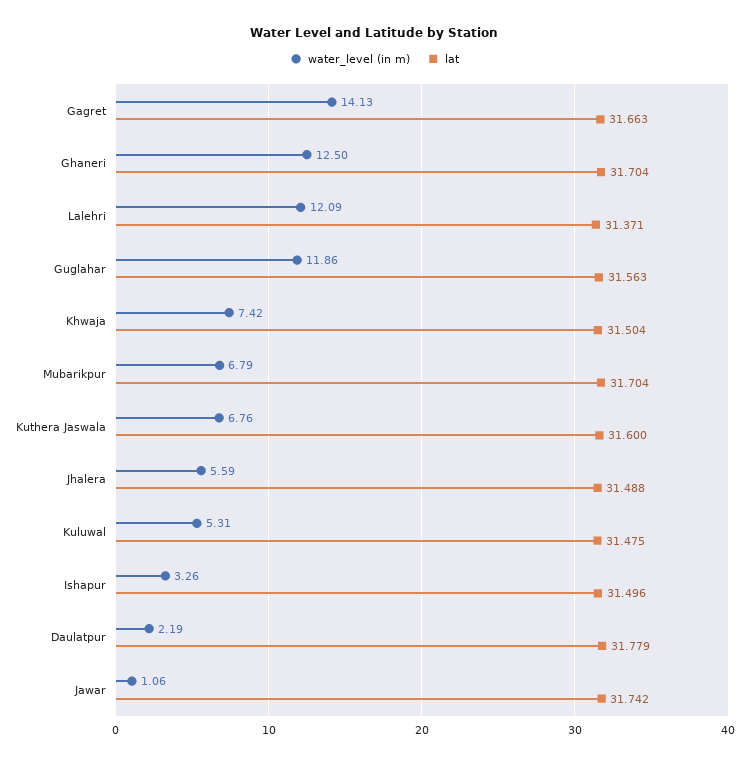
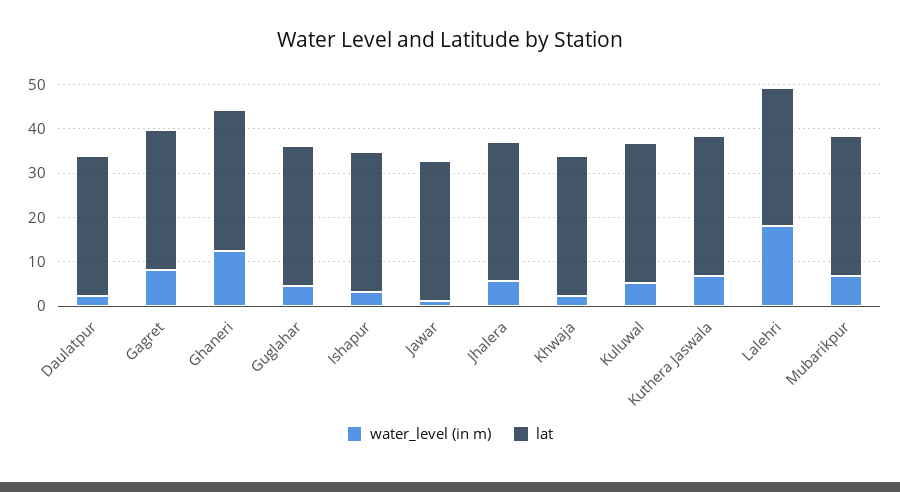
  {
    "water_level (in m)": {
-     "Gagret": 14.13,
+     "Gagret": 8,
      "Ghaneri": 12.5,
-     "Lalehri": 12.09,
+     "Lalehri": 18,
-     "Guglahar": 11.86,
+     "Guglahar": 4,
-     "Khwaja": 7.42,
+     "Khwaja": 2,
      "Mubarikpur": 6.79,
      "Kuthera Jaswala": 6.76,
      "Jhalera": 5.59,
      "Kuluwal": 5.31,
      "Ishapur": 3.26,
      "Daulatpur": 2.19,
      "Jawar": 1.06
    },
    "lat": {
      "Gagret": 31.663,
      "Ghaneri": 31.704,
      "Lalehri": 31.371,
      "Guglahar": 31.563,
      "Khwaja": 31.504,
      "Mubarikpur": 31.704,
      "Kuthera Jaswala": 31.6,
      "Jhalera": 31.488,
      "Kuluwal": 31.475,
      "Ishapur": 31.496,
      "Daulatpur": 31.779,
      "Jawar": 31.742
    }
  }

